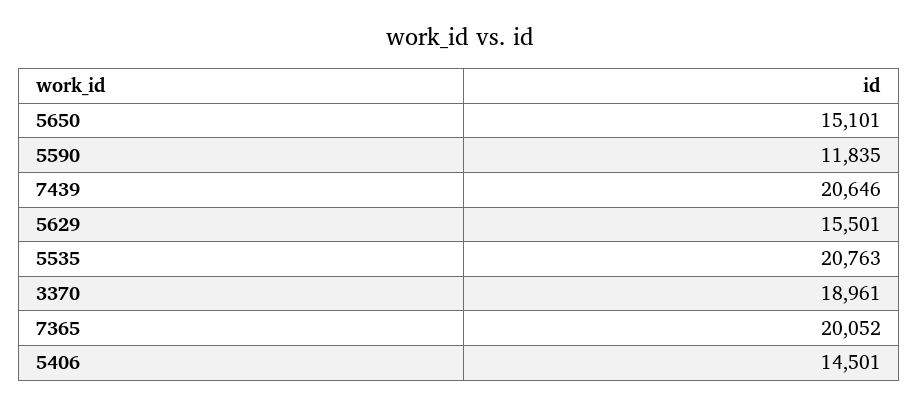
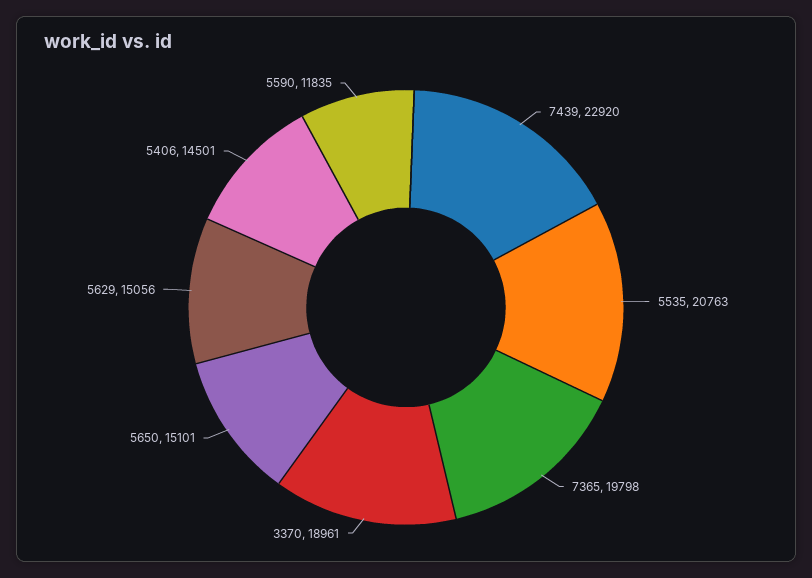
  {
    "5650": 15101,
    "5590": 11835,
-   "7439": 20646,
+   "7439": 22920,
-   "5629": 15501,
+   "5629": 15056,
    "5535": 20763,
    "3370": 18961,
-   "7365": 20052,
+   "7365": 19798,
    "5406": 14501
  }

